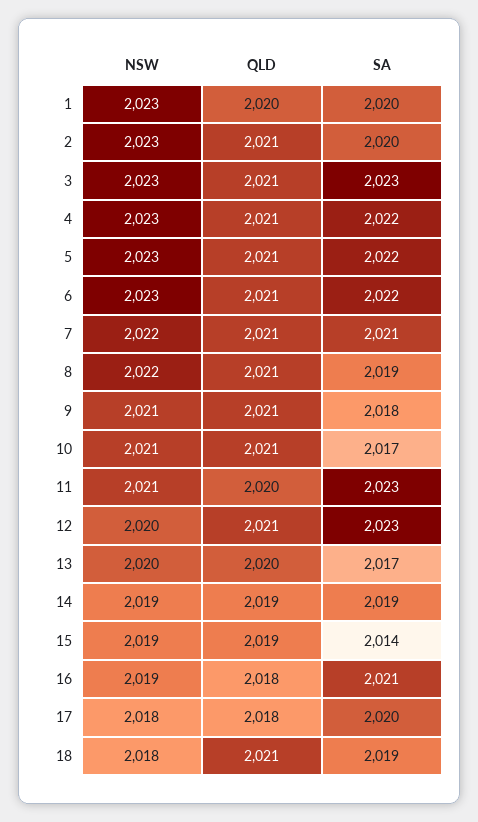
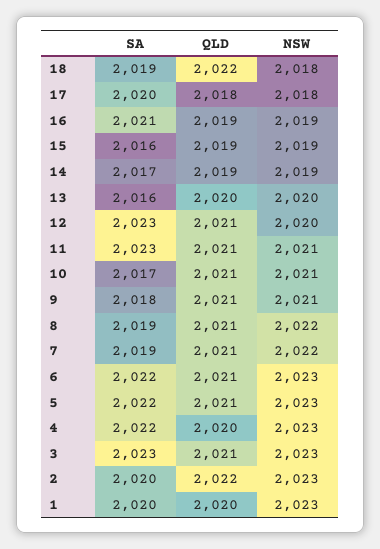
  {
    "NSW": {
      "1": 2023,
      "2": 2023,
      "3": 2023,
      "4": 2023,
      "5": 2023,
      "6": 2023,
      "7": 2022,
      "8": 2022,
      "9": 2021,
      "10": 2021,
      "11": 2021,
      "12": 2020,
      "13": 2020,
      "14": 2019,
      "15": 2019,
      "16": 2019,
      "17": 2018,
      "18": 2018
    },
    "QLD": {
      "1": 2020,
-     "2": 2021,
+     "2": 2022,
      "3": 2021,
-     "4": 2021,
+     "4": 2020,
      "5": 2021,
      "6": 2021,
      "7": 2021,
      "8": 2021,
      "9": 2021,
      "10": 2021,
-     "11": 2020,
+     "11": 2021,
      "12": 2021,
      "13": 2020,
      "14": 2019,
      "15": 2019,
-     "16": 2018,
+     "16": 2019,
      "17": 2018,
-     "18": 2021
+     "18": 2022
    },
    "SA": {
      "1": 2020,
      "2": 2020,
      "3": 2023,
      "4": 2022,
      "5": 2022,
      "6": 2022,
-     "7": 2021,
+     "7": 2019,
      "8": 2019,
      "9": 2018,
      "10": 2017,
      "11": 2023,
      "12": 2023,
-     "13": 2017,
+     "13": 2016,
-     "14": 2019,
+     "14": 2017,
-     "15": 2014,
+     "15": 2016,
      "16": 2021,
      "17": 2020,
      "18": 2019
    }
  }

